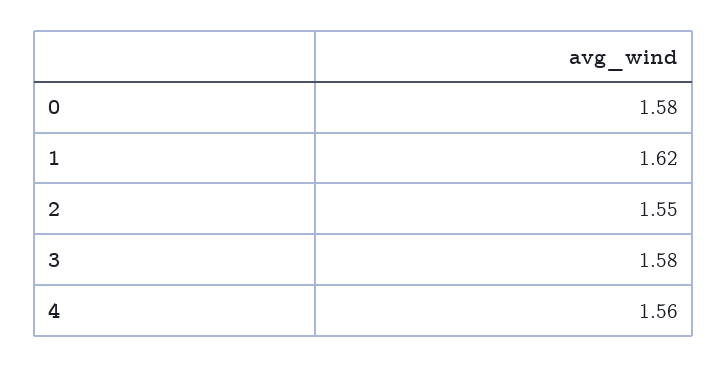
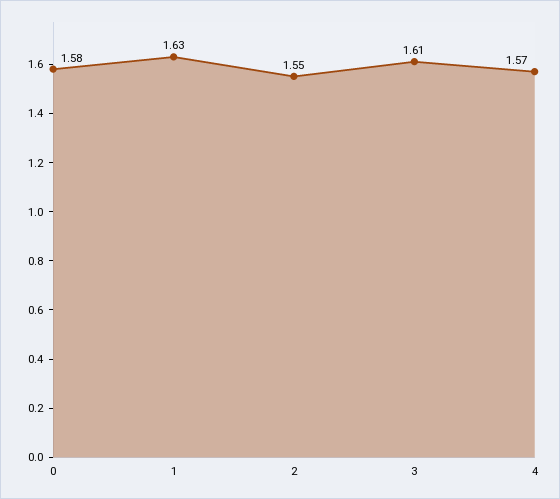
  {
    "0": 1.58,
-   "1": 1.62,
+   "1": 1.63,
    "2": 1.55,
-   "3": 1.58,
+   "3": 1.61,
-   "4": 1.56
+   "4": 1.57
  }

